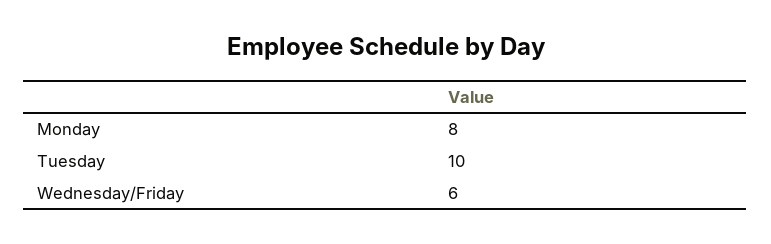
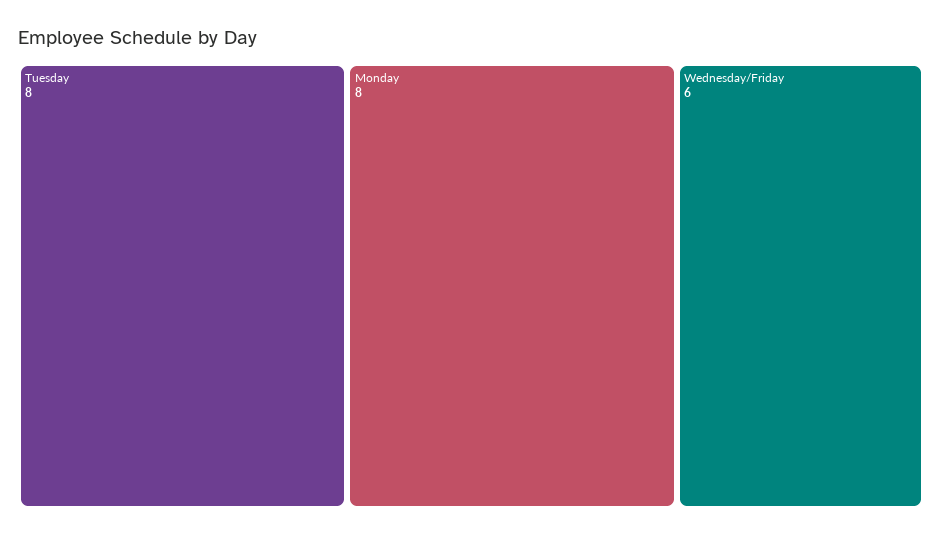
  {
    "Monday": 8,
-   "Tuesday": 10,
+   "Tuesday": 8,
    "Wednesday/Friday": 6
  }

